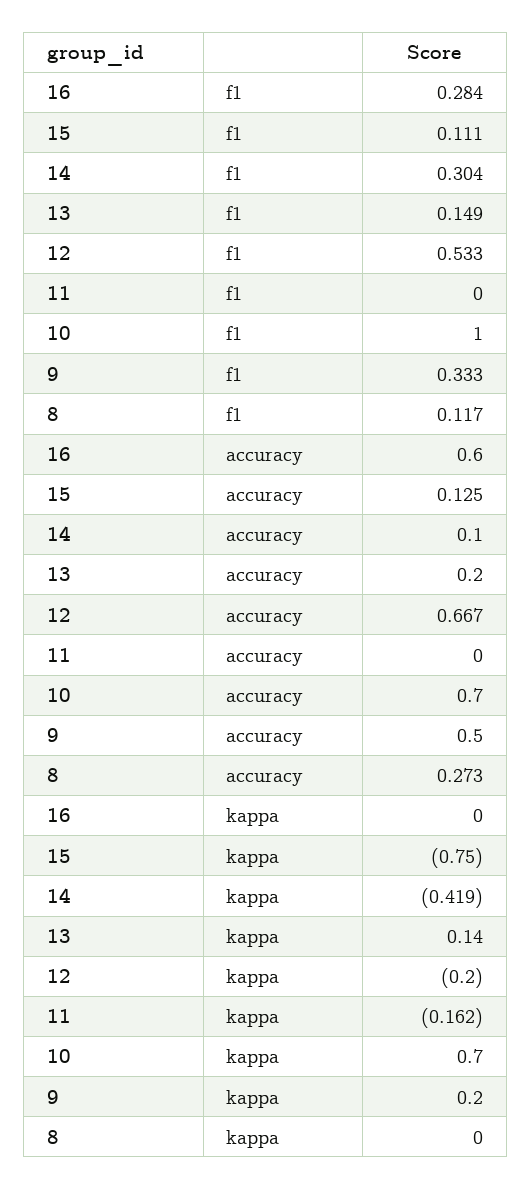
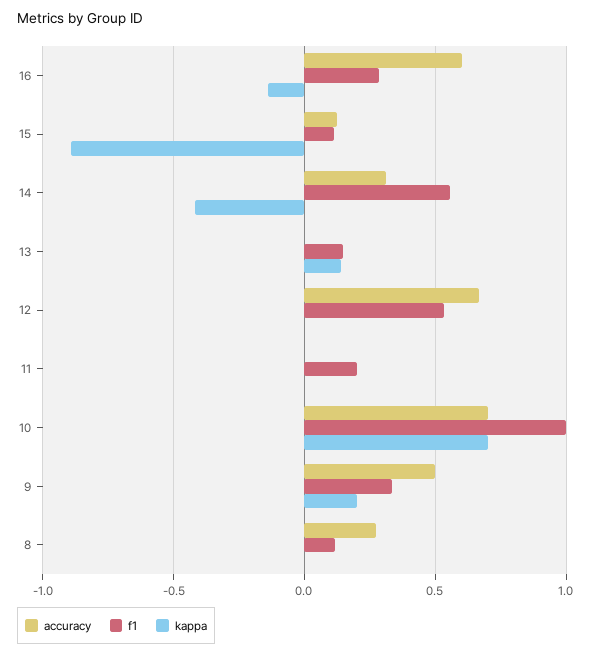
  {
    "f1": {
      "16": 0.284,
      "15": 0.111,
-     "14": 0.304,
+     "14": 0.55,
      "13": 0.149,
      "12": 0.533,
-     "11": 0,
+     "11": 0.2,
      "10": 1,
      "9": 0.333,
      "8": 0.117
    },
    "accuracy": {
      "16": 0.6,
      "15": 0.125,
-     "14": 0.1,
+     "14": 0.3,
-     "13": 0.2,
+     "13": 0,
      "12": 0.667,
      "11": 0,
      "10": 0.7,
      "9": 0.5,
      "8": 0.273
    },
    "kappa": {
-     "16": 0,
+     "16": -0.15,
-     "15": -0.75,
+     "15": -0.9,
      "14": -0.419,
      "13": 0.14,
-     "12": -0.2,
+     "12": 0,
-     "11": -0.162,
+     "11": 0,
      "10": 0.7,
      "9": 0.2,
      "8": 0
    }
  }

